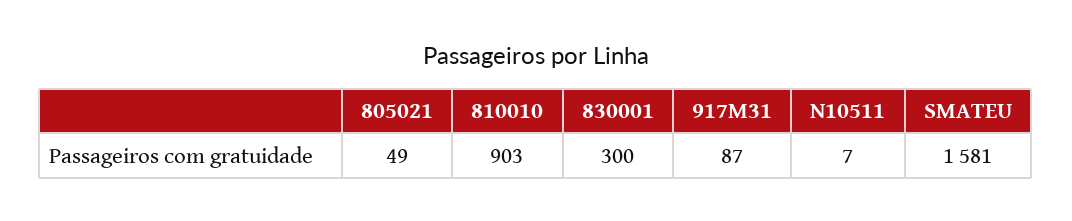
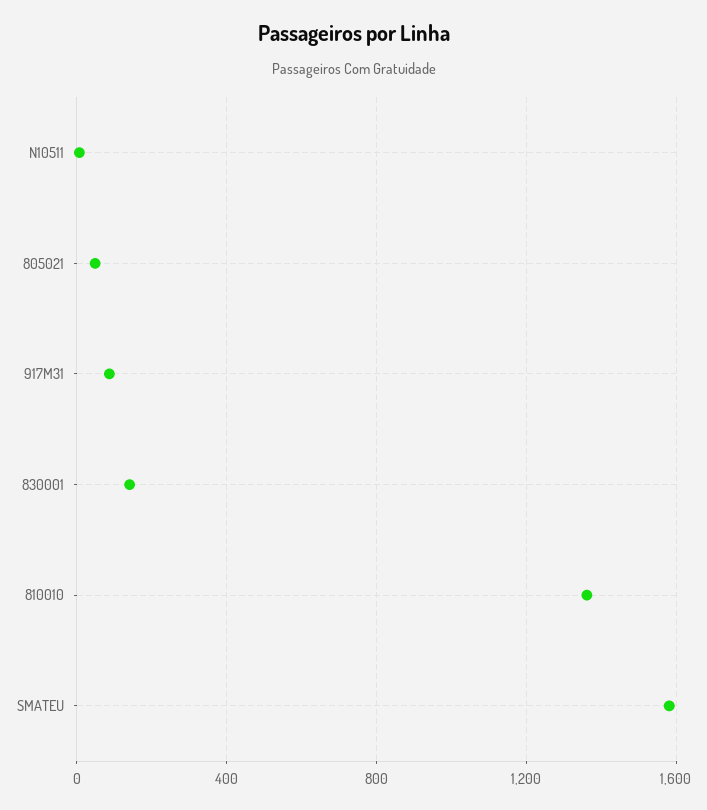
  {
    "805021": 49,
-   "810010": 903,
+   "810010": 1350,
-   "830001": 300,
+   "830001": 150,
    "917M31": 87,
    "N10511": 7,
    "SMATEU": 1581
  }

